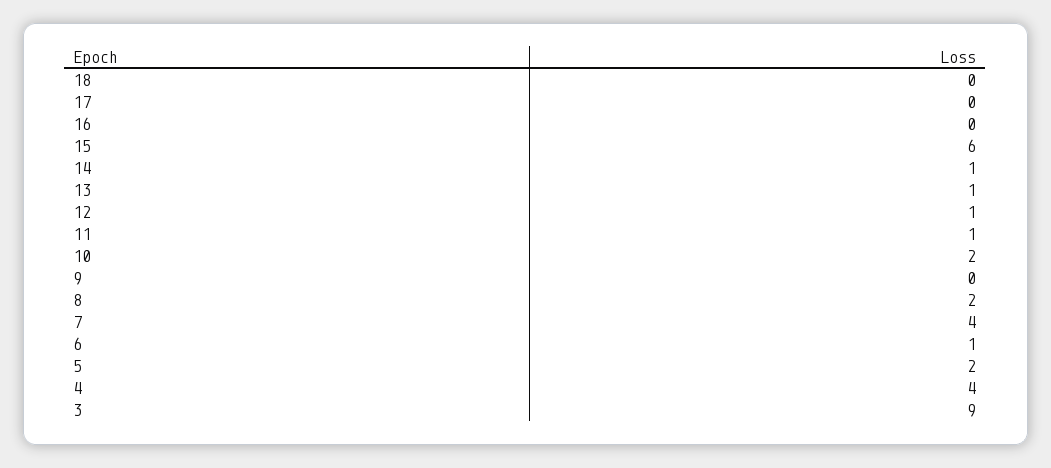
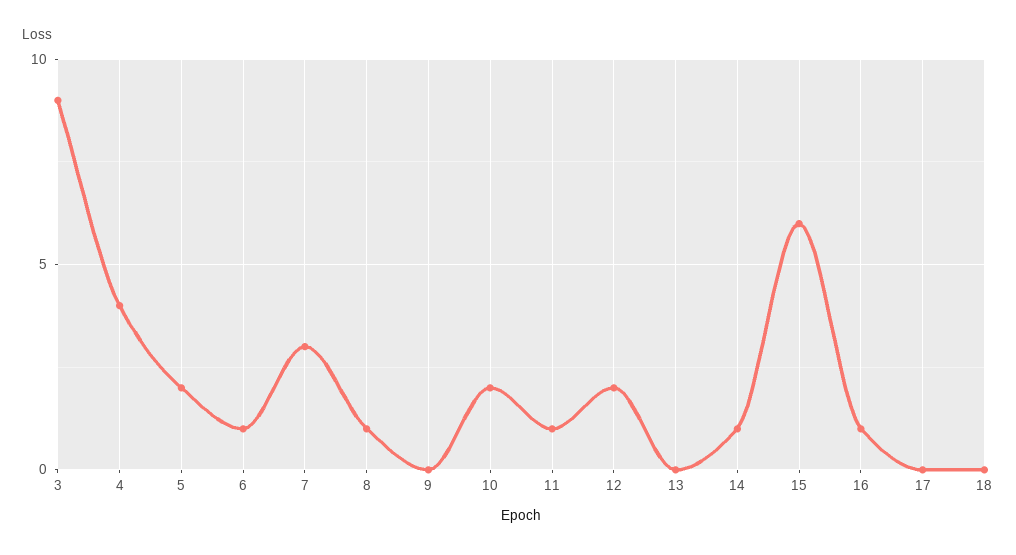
  {
    "18": 0,
    "17": 0,
-   "16": 0,
+   "16": 1,
    "15": 6,
    "14": 1,
-   "13": 1,
+   "13": 0,
-   "12": 1,
+   "12": 2,
    "11": 1,
    "10": 2,
    "9": 0,
-   "8": 2,
+   "8": 1,
-   "7": 4,
+   "7": 3,
    "6": 1,
    "5": 2,
    "4": 4,
    "3": 9
  }

